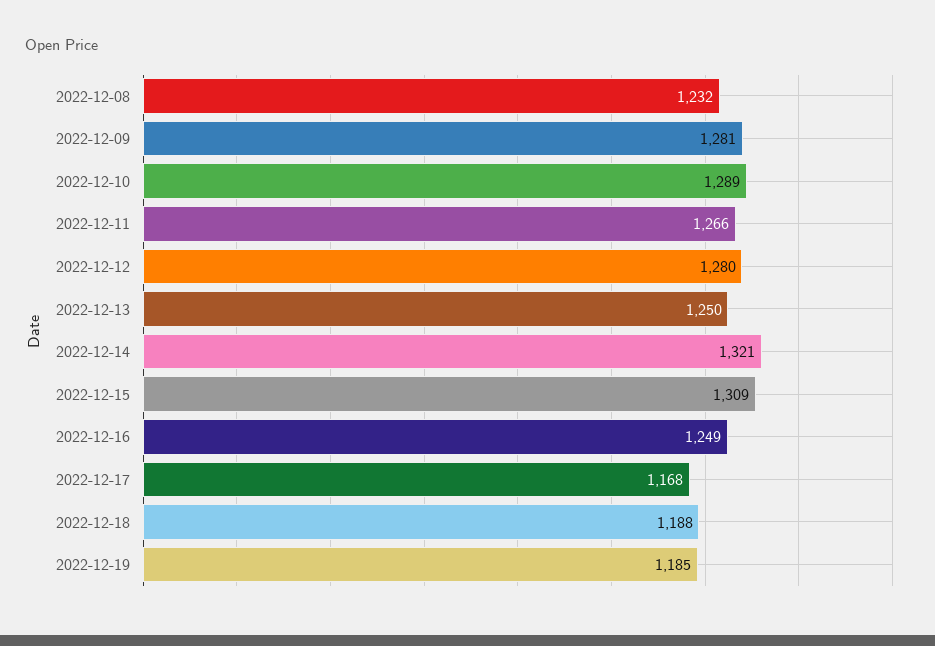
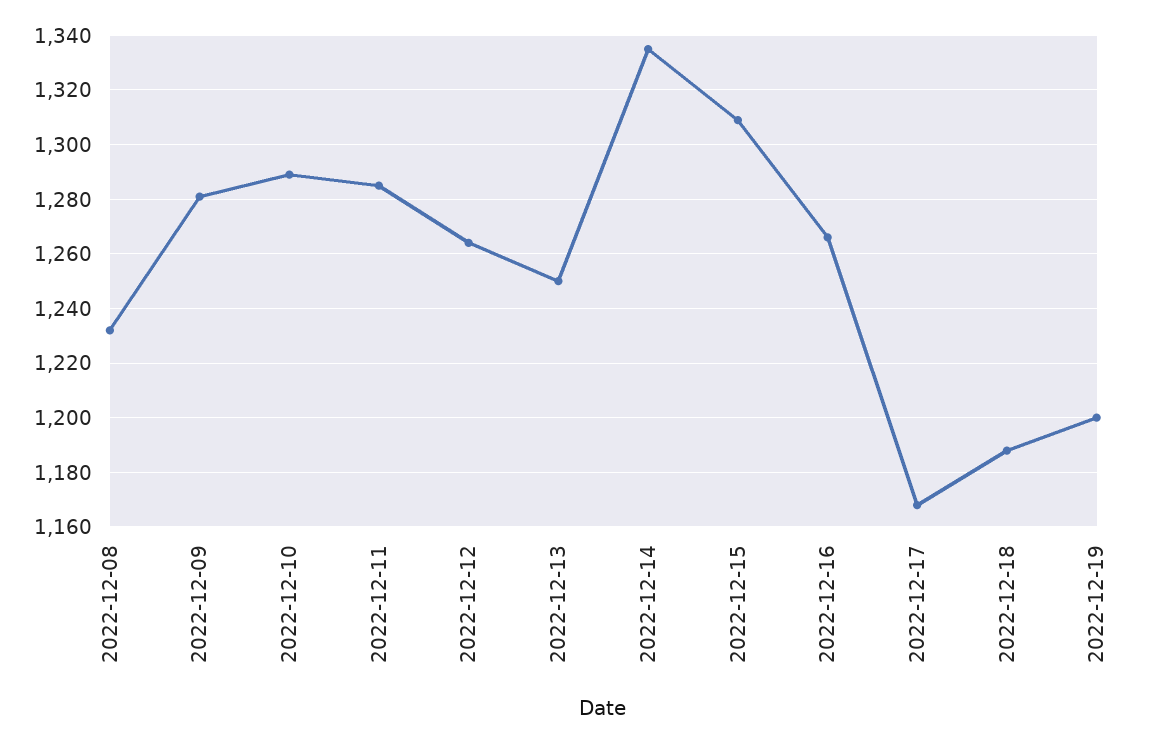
  {
    "2022-12-08": 1232,
    "2022-12-09": 1281,
    "2022-12-10": 1289,
-   "2022-12-11": 1266,
+   "2022-12-11": 1285,
-   "2022-12-12": 1280,
+   "2022-12-12": 1265,
    "2022-12-13": 1250,
-   "2022-12-14": 1321,
+   "2022-12-14": 1335,
    "2022-12-15": 1309,
-   "2022-12-16": 1249,
+   "2022-12-16": 1265,
    "2022-12-17": 1168,
    "2022-12-18": 1188,
-   "2022-12-19": 1185
+   "2022-12-19": 1200
  }

